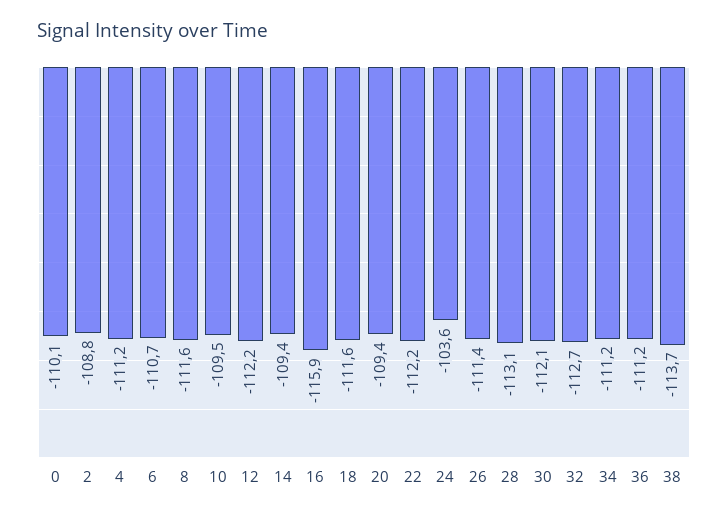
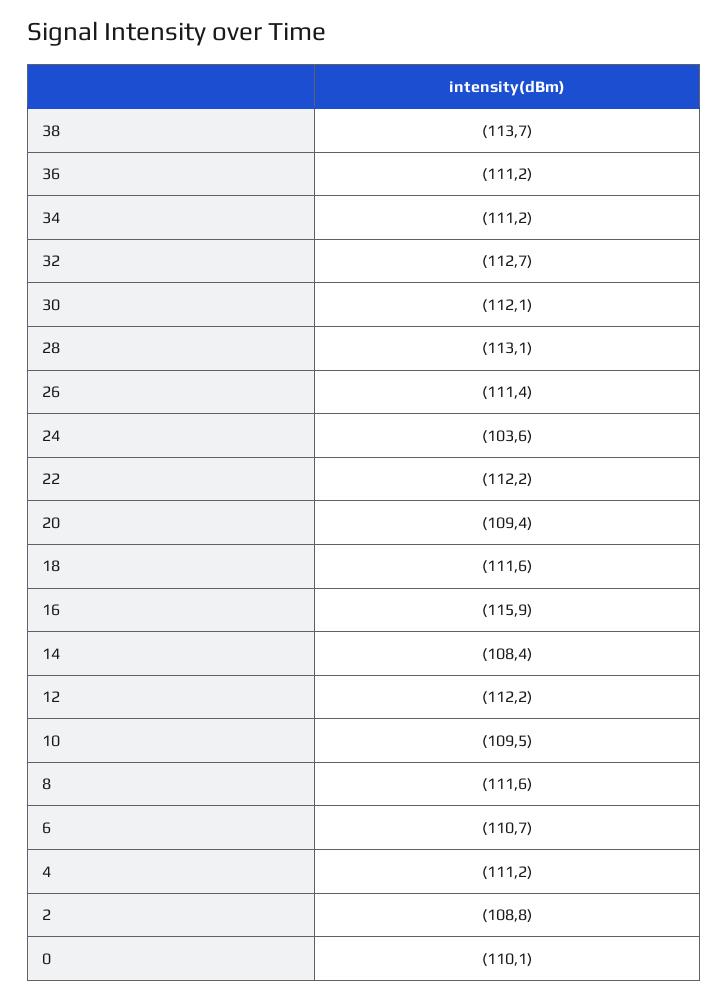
  {
    "0": -110.1,
    "2": -108.8,
    "4": -111.2,
    "6": -110.7,
    "8": -111.6,
    "10": -109.5,
    "12": -112.2,
-   "14": -109.4,
+   "14": -108.4,
    "16": -115.9,
    "18": -111.6,
    "20": -109.4,
    "22": -112.2,
    "24": -103.6,
    "26": -111.4,
    "28": -113.1,
    "30": -112.1,
    "32": -112.7,
    "34": -111.2,
    "36": -111.2,
    "38": -113.7
  }

